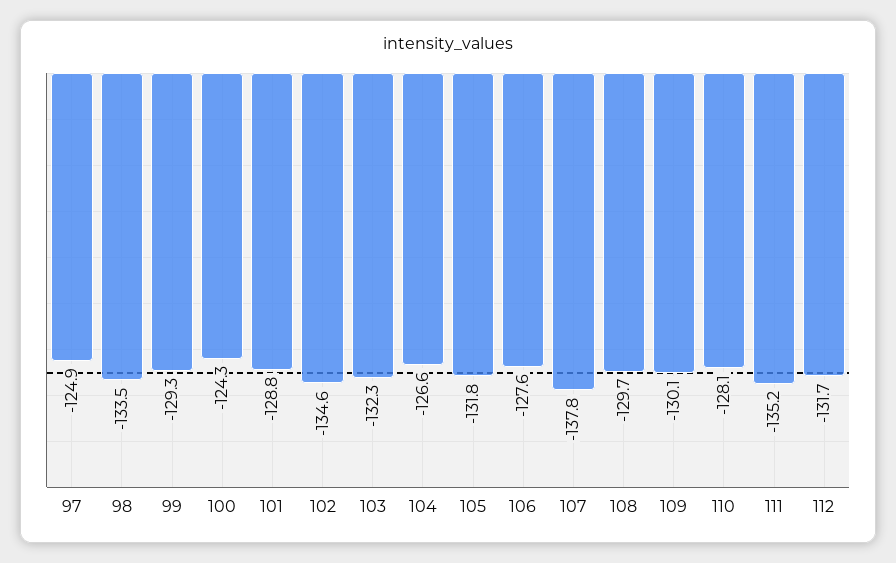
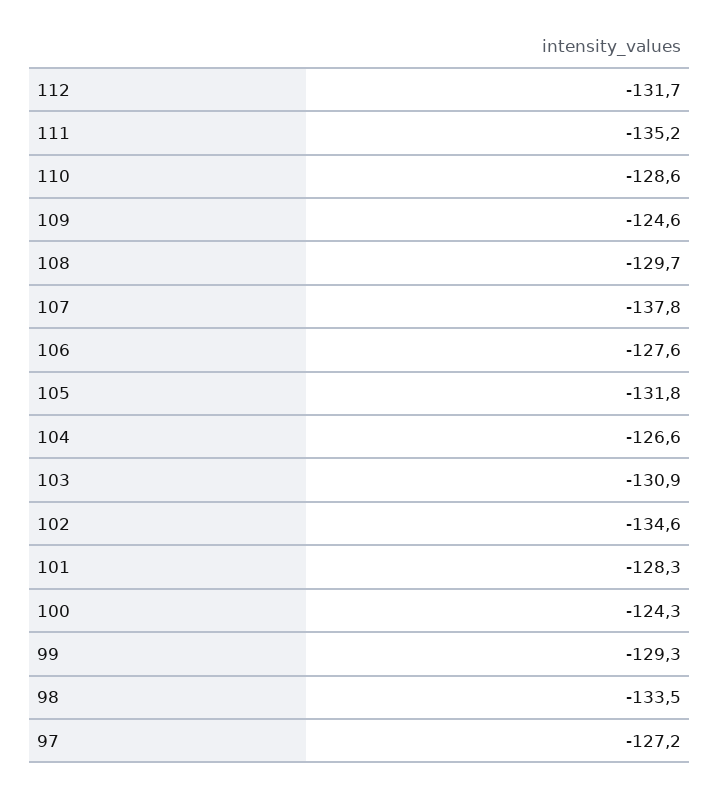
  {
-   "97": -124.9,
+   "97": -127.2,
    "98": -133.5,
    "99": -129.3,
    "100": -124.3,
-   "101": -128.8,
+   "101": -128.3,
    "102": -134.6,
-   "103": -132.3,
+   "103": -130.9,
    "104": -126.6,
    "105": -131.8,
    "106": -127.6,
    "107": -137.8,
    "108": -129.7,
-   "109": -130.1,
+   "109": -124.6,
-   "110": -128.1,
+   "110": -128.6,
    "111": -135.2,
    "112": -131.7
  }

